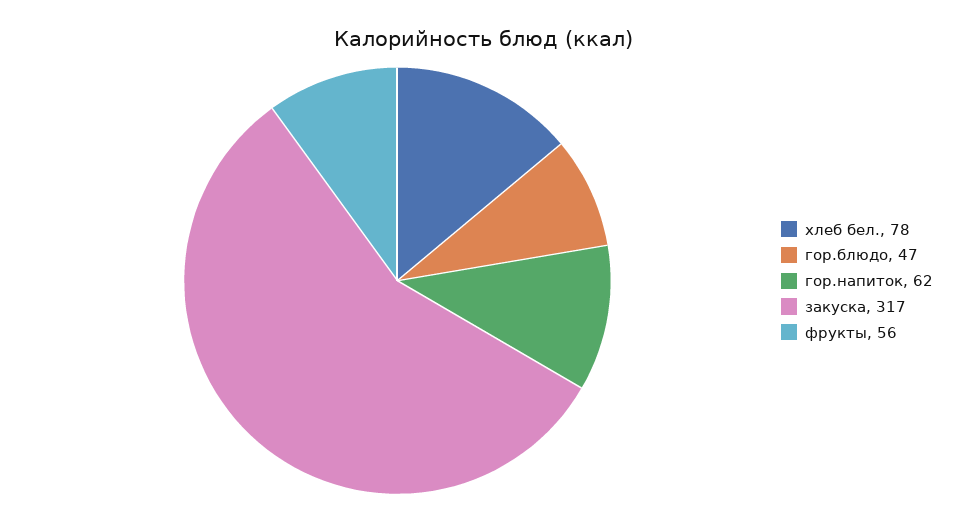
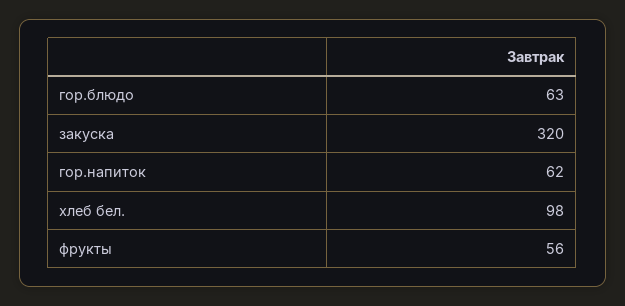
  {
-   "хлеб бел.": 78,
+   "хлеб бел.": 98,
-   "гор.блюдо": 47,
+   "гор.блюдо": 63,
    "гор.напиток": 62,
-   "закуска": 317,
+   "закуска": 320,
    "фрукты": 56
  }

